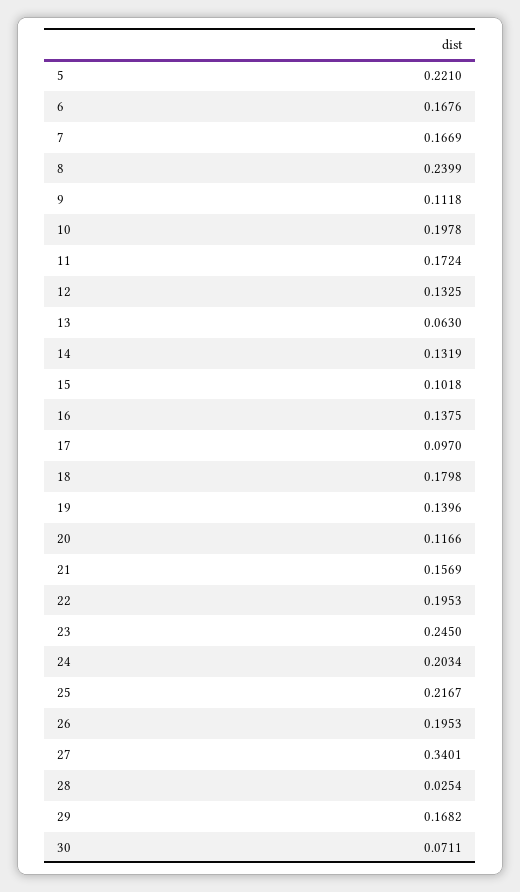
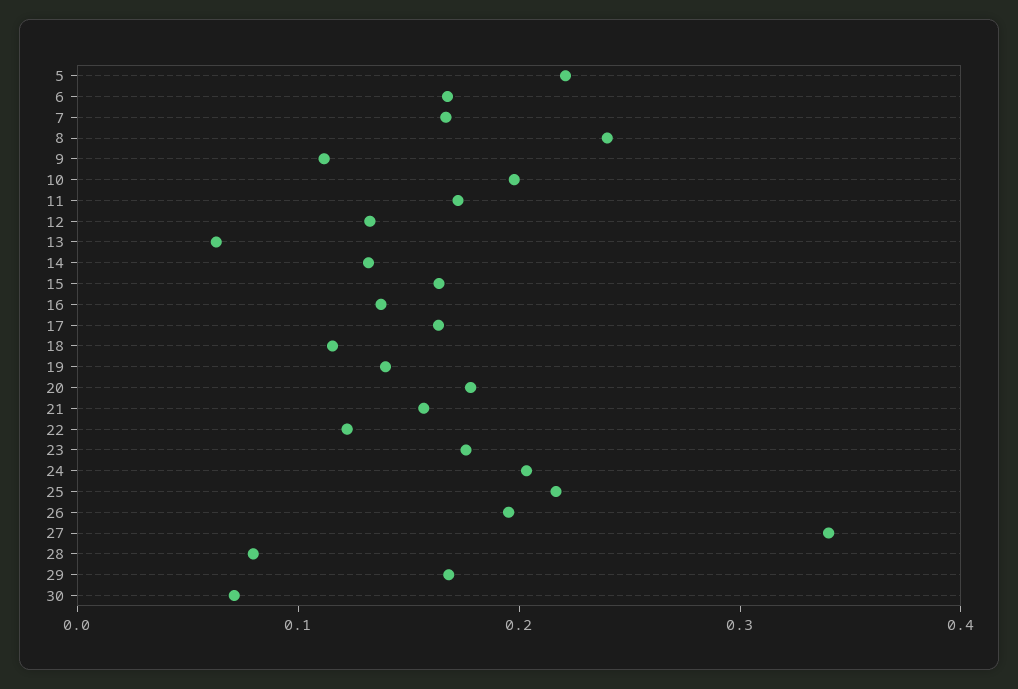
  {
    "5": 0.221,
    "6": 0.1676,
    "7": 0.1669,
    "8": 0.2399,
    "9": 0.1118,
    "10": 0.1978,
    "11": 0.1724,
    "12": 0.1325,
    "13": 0.063,
    "14": 0.1319,
-   "15": 0.1018,
+   "15": 0.16,
    "16": 0.1375,
-   "17": 0.097,
+   "17": 0.16,
-   "18": 0.1798,
+   "18": 0.12,
    "19": 0.1396,
-   "20": 0.1166,
+   "20": 0.18,
    "21": 0.1569,
-   "22": 0.1953,
+   "22": 0.12,
-   "23": 0.245,
+   "23": 0.18,
    "24": 0.2034,
    "25": 0.2167,
    "26": 0.1953,
    "27": 0.3401,
-   "28": 0.0254,
+   "28": 0.08,
    "29": 0.1682,
    "30": 0.0711
  }

